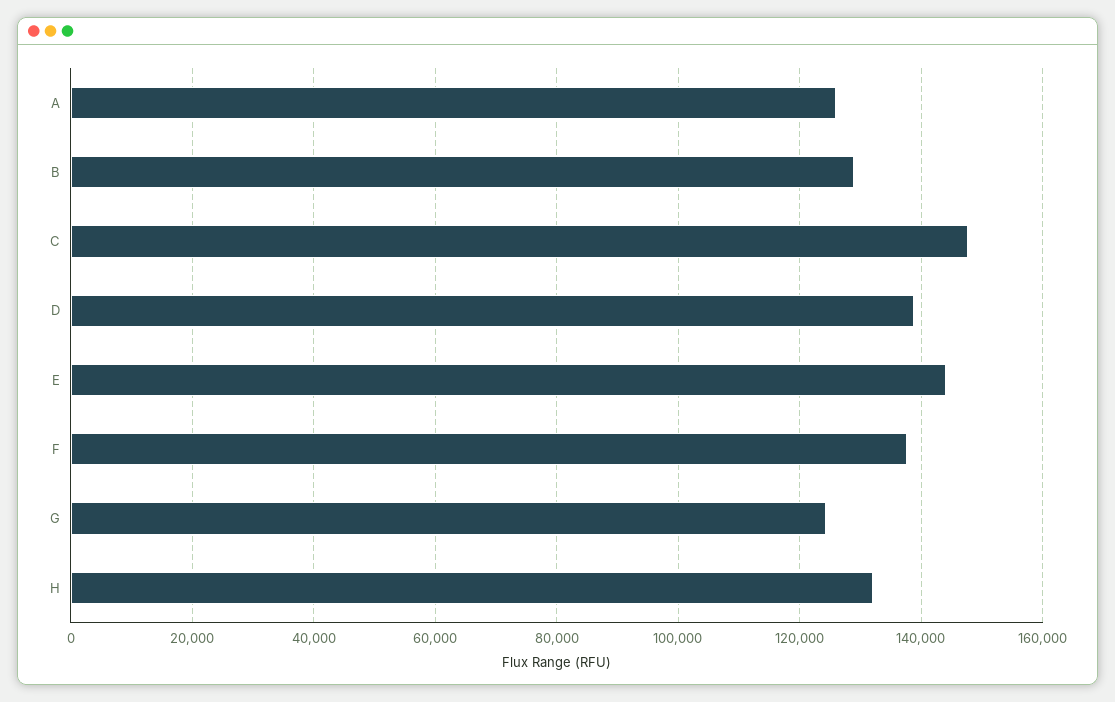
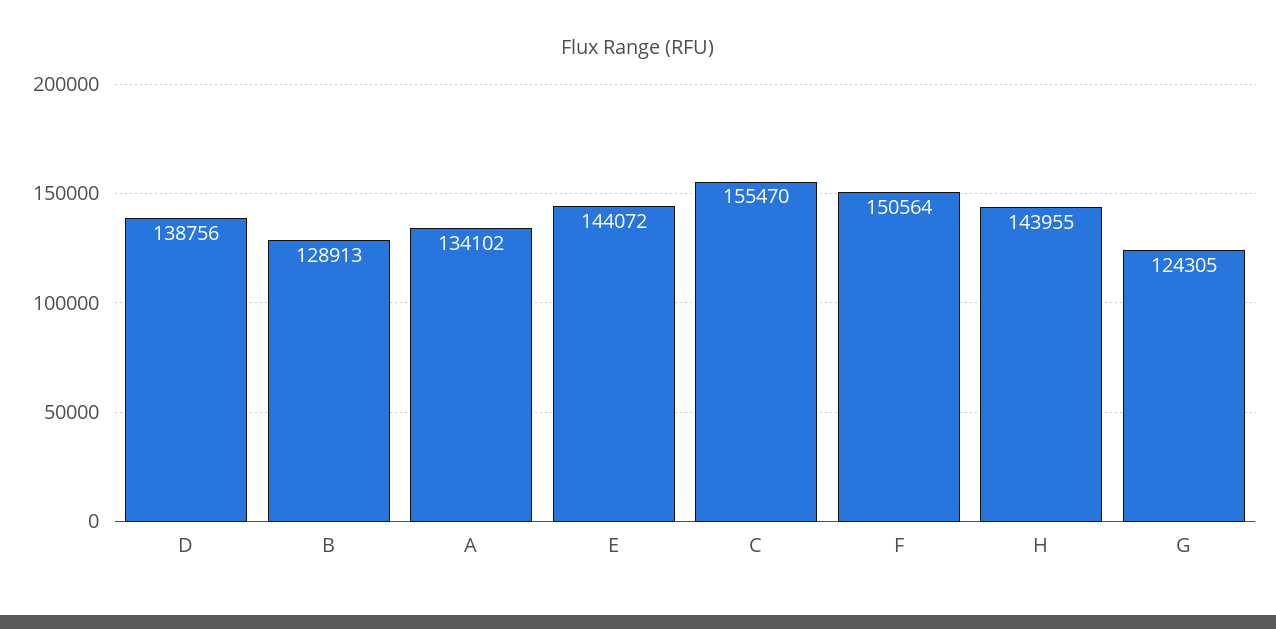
  {
-   "A": 126000,
+   "A": 134102,
    "B": 128913,
-   "C": 148000,
+   "C": 155470,
    "D": 138756,
    "E": 144072,
-   "F": 138000,
+   "F": 150564,
    "G": 124305,
-   "H": 132000
+   "H": 143955
  }

